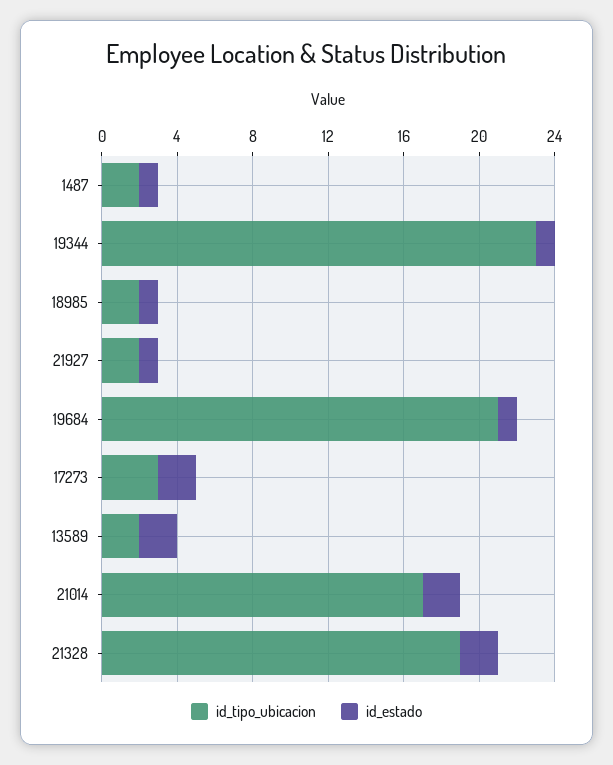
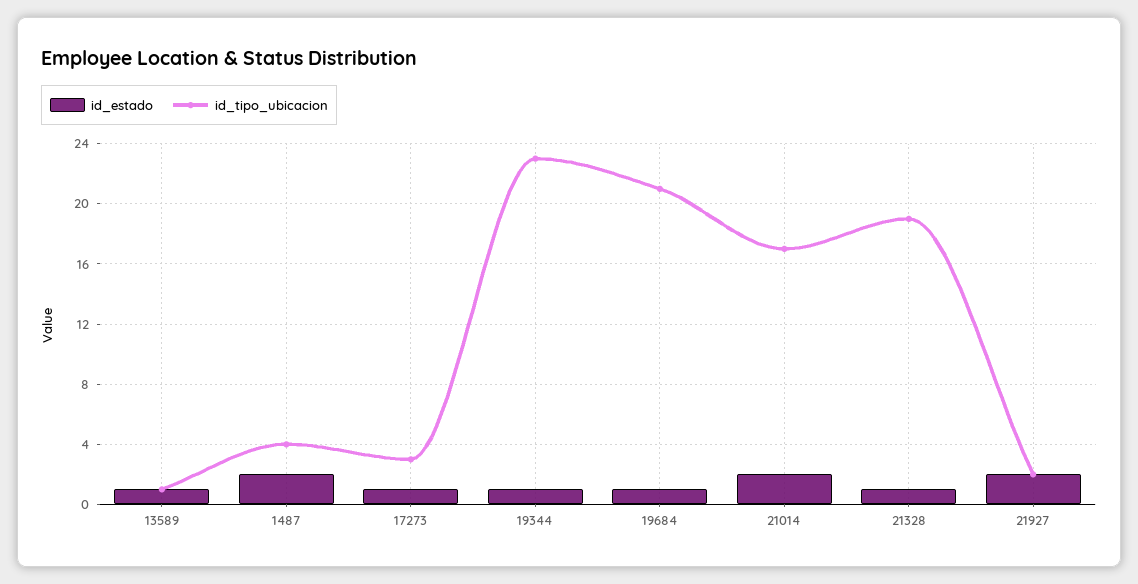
  {
    "id_tipo_ubicacion": {
-     "1487": 2,
+     "1487": 4,
      "19344": 23,
-     "18985": 2,
      "21927": 2,
      "19684": 21,
      "17273": 3,
-     "13589": 2,
+     "13589": 1,
      "21014": 17,
      "21328": 19
    },
    "id_estado": {
-     "1487": 1,
+     "1487": 2,
      "19344": 1,
-     "18985": 1,
-     "21927": 1,
+     "21927": 2,
      "19684": 1,
-     "17273": 2,
+     "17273": 1,
-     "13589": 2,
+     "13589": 1,
      "21014": 2,
-     "21328": 2
+     "21328": 1
    }
  }

